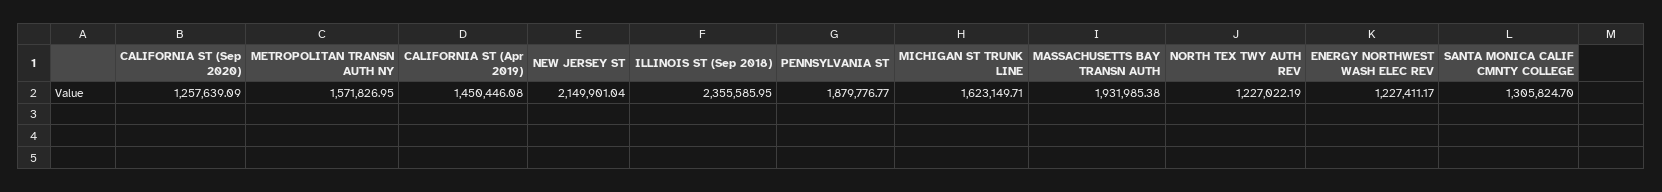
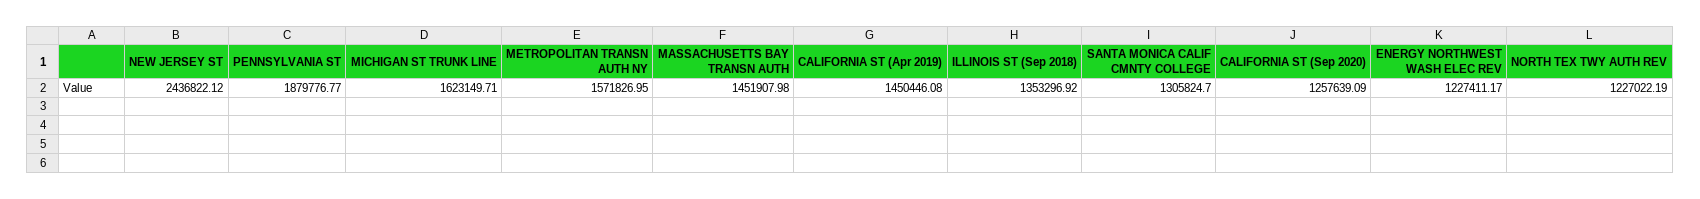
  {
    "CALIFORNIA ST (Sep 2020)": 1257639.09,
    "METROPOLITAN TRANSN AUTH NY": 1571826.95,
    "CALIFORNIA ST (Apr 2019)": 1450446.08,
-   "NEW JERSEY ST": 2149901.04,
+   "NEW JERSEY ST": 2436822.12,
-   "ILLINOIS ST (Sep 2018)": 2355585.95,
+   "ILLINOIS ST (Sep 2018)": 1353296.92,
    "PENNSYLVANIA ST": 1879776.77,
    "MICHIGAN ST TRUNK LINE": 1623149.71,
-   "MASSACHUSETTS BAY TRANSN AUTH": 1931985.38,
+   "MASSACHUSETTS BAY TRANSN AUTH": 1451907.98,
    "NORTH TEX TWY AUTH REV": 1227022.19,
    "ENERGY NORTHWEST WASH ELEC REV": 1227411.17,
    "SANTA MONICA CALIF CMNTY COLLEGE": 1305824.7
  }

